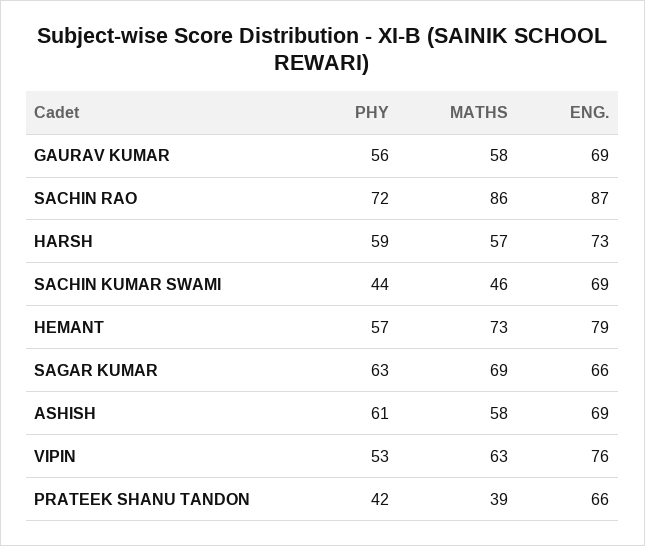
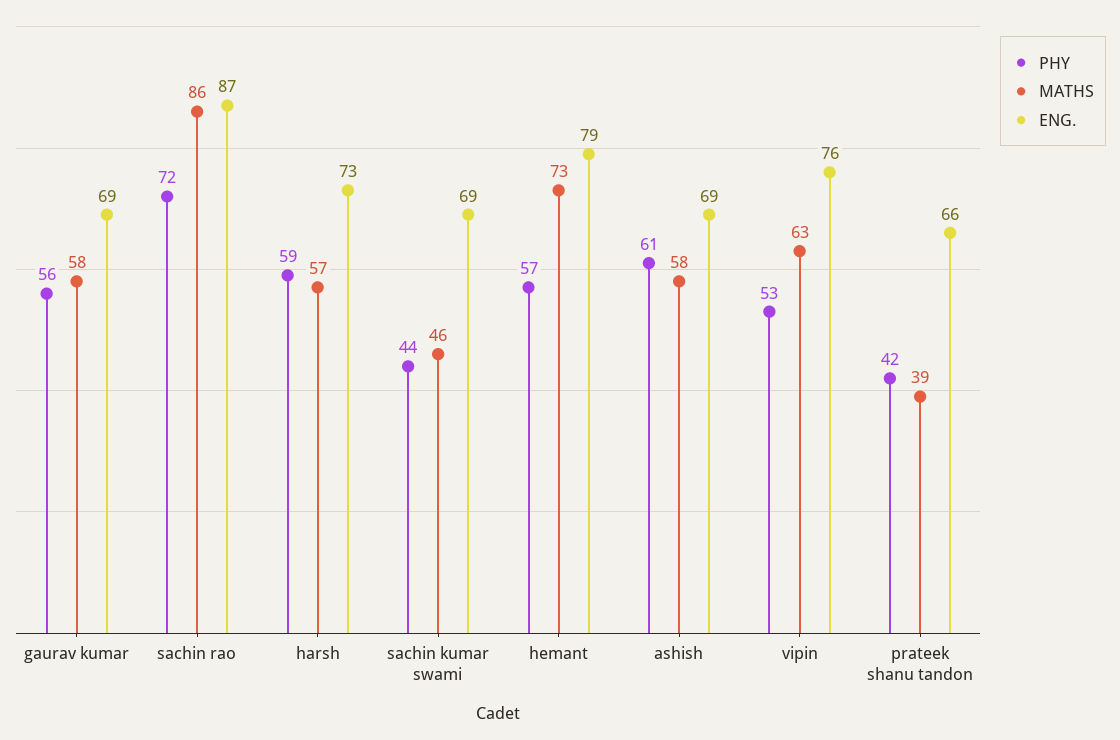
  {
    "PHY": {
      "GAURAV KUMAR": 56,
      "SACHIN RAO": 72,
      "HARSH": 59,
      "SACHIN KUMAR SWAMI": 44,
      "HEMANT": 57,
-     "SAGAR KUMAR": 63,
      "ASHISH": 61,
      "VIPIN": 53,
      "PRATEEK SHANU TANDON": 42
    },
    "MATHS": {
      "GAURAV KUMAR": 58,
      "SACHIN RAO": 86,
      "HARSH": 57,
      "SACHIN KUMAR SWAMI": 46,
      "HEMANT": 73,
-     "SAGAR KUMAR": 69,
      "ASHISH": 58,
      "VIPIN": 63,
      "PRATEEK SHANU TANDON": 39
    },
    "ENG.": {
      "GAURAV KUMAR": 69,
      "SACHIN RAO": 87,
      "HARSH": 73,
      "SACHIN KUMAR SWAMI": 69,
      "HEMANT": 79,
-     "SAGAR KUMAR": 66,
      "ASHISH": 69,
      "VIPIN": 76,
      "PRATEEK SHANU TANDON": 66
    }
  }

